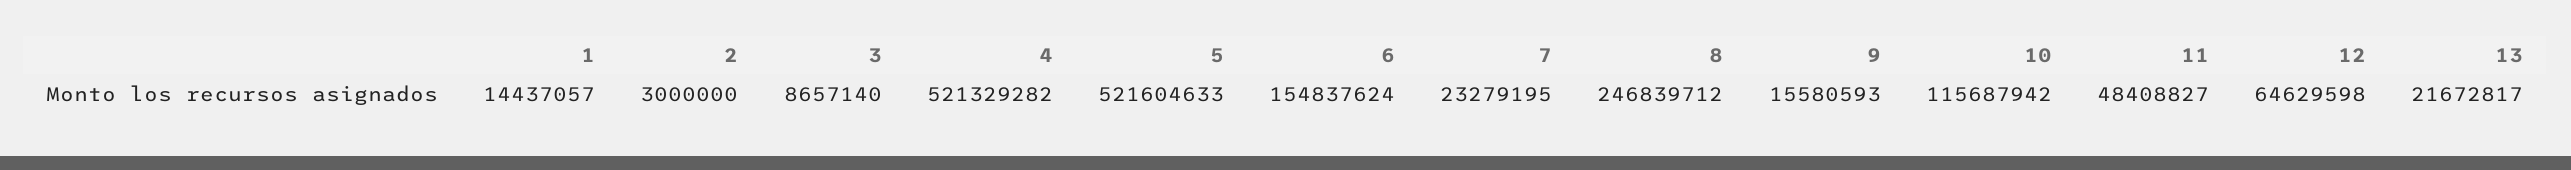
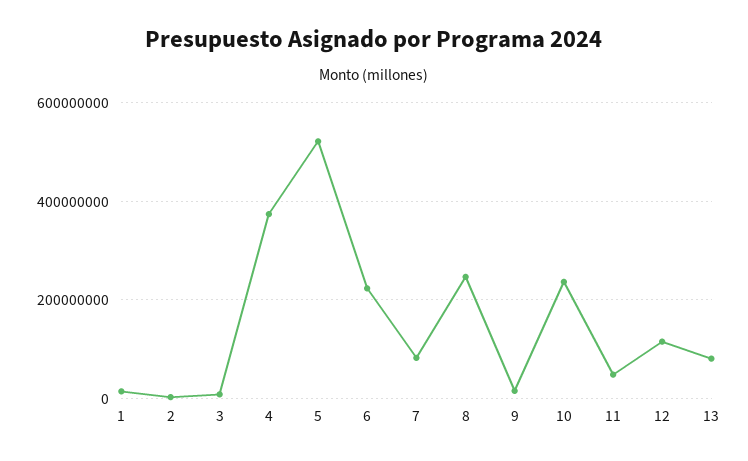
  {
    "1": 14437057,
    "2": 3000000,
    "3": 8657140,
-   "4": 521329282,
+   "4": 380000000,
    "5": 521604633,
-   "6": 154837624,
+   "6": 220000000,
-   "7": 23279195,
+   "7": 80000000,
    "8": 246839712,
    "9": 15580593,
-   "10": 115687942,
+   "10": 240000000,
    "11": 48408827,
-   "12": 64629598,
+   "12": 120000000,
-   "13": 21672817
+   "13": 80000000
  }

